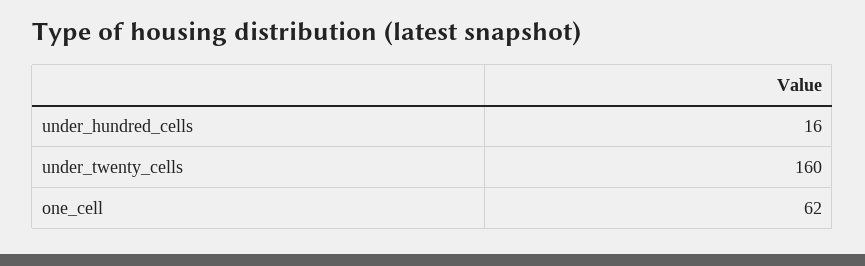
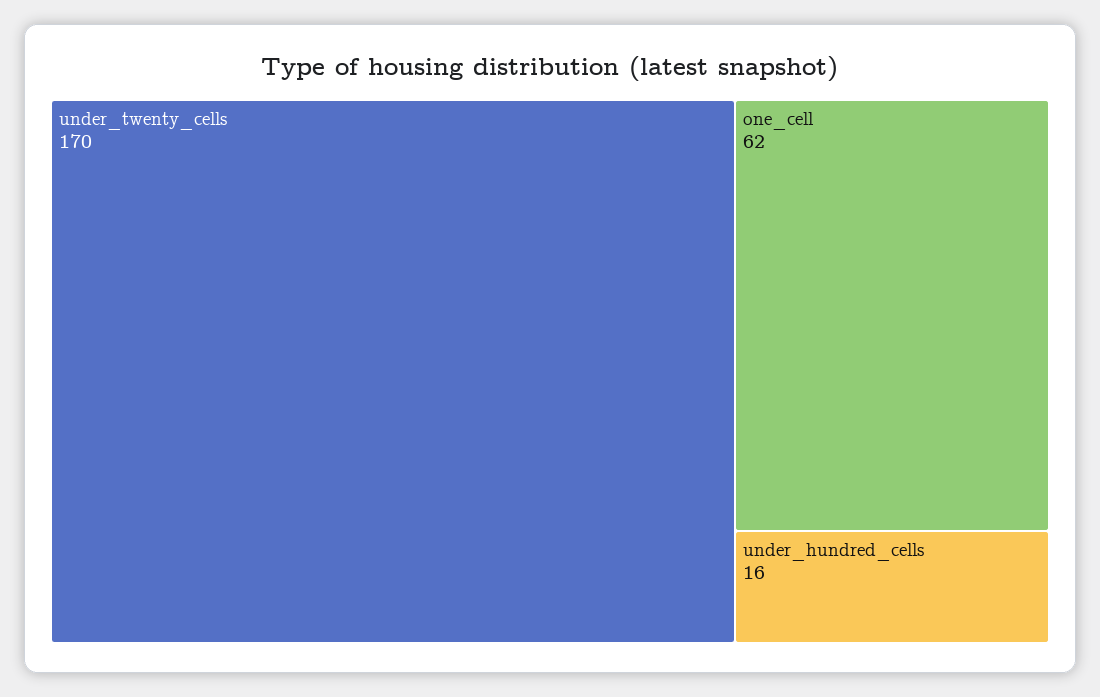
  {
    "under_hundred_cells": 16,
-   "under_twenty_cells": 160,
+   "under_twenty_cells": 170,
    "one_cell": 62
  }

